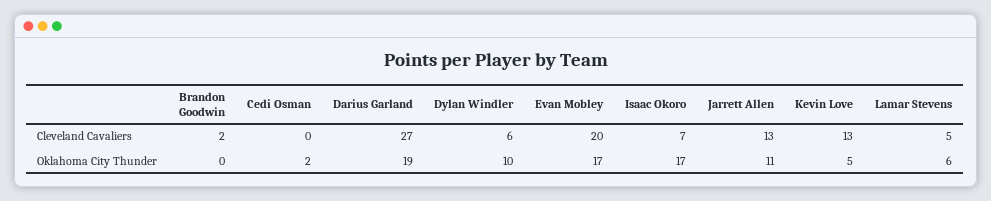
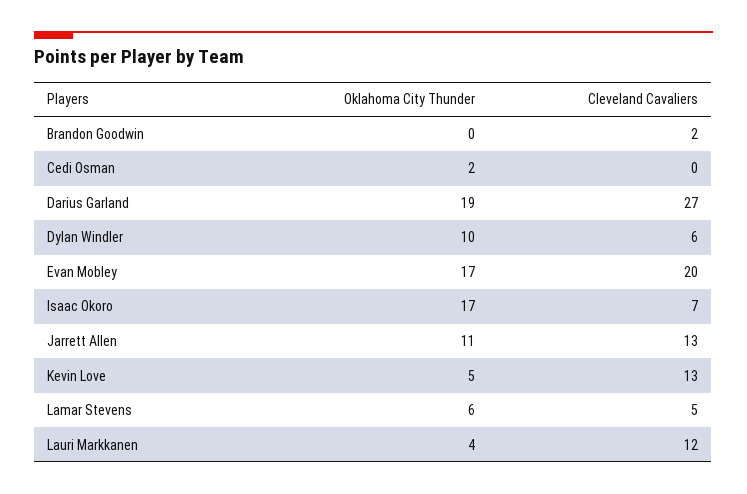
  {
    "Brandon Goodwin": {
      "Cleveland Cavaliers": 2,
      "Oklahoma City Thunder": 0
    },
    "Cedi Osman": {
      "Cleveland Cavaliers": 0,
      "Oklahoma City Thunder": 2
    },
    "Darius Garland": {
      "Cleveland Cavaliers": 27,
      "Oklahoma City Thunder": 19
    },
    "Dylan Windler": {
      "Cleveland Cavaliers": 6,
      "Oklahoma City Thunder": 10
    },
    "Evan Mobley": {
      "Cleveland Cavaliers": 20,
      "Oklahoma City Thunder": 17
    },
    "Isaac Okoro": {
      "Cleveland Cavaliers": 7,
      "Oklahoma City Thunder": 17
    },
    "Jarrett Allen": {
      "Cleveland Cavaliers": 13,
      "Oklahoma City Thunder": 11
    },
    "Kevin Love": {
      "Cleveland Cavaliers": 13,
      "Oklahoma City Thunder": 5
    },
    "Lamar Stevens": {
      "Cleveland Cavaliers": 5,
      "Oklahoma City Thunder": 6
-   }
+   },
+   "Lauri Markkanen": {
+     "Oklahoma City Thunder": 4,
+     "Cleveland Cavaliers": 12
+   }
  }

